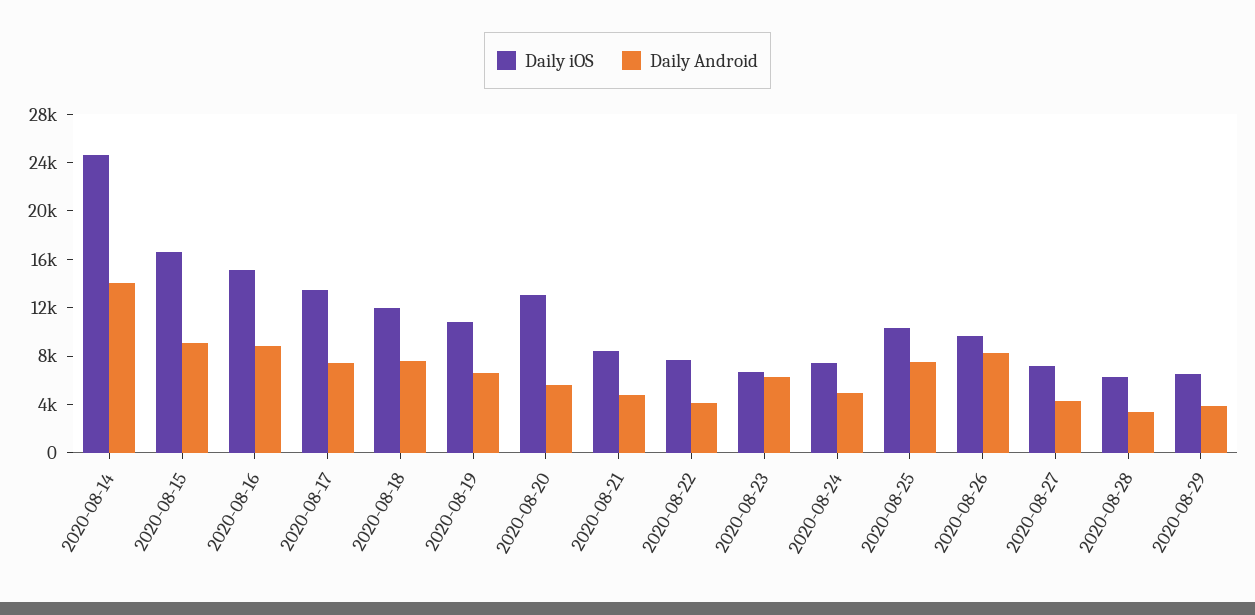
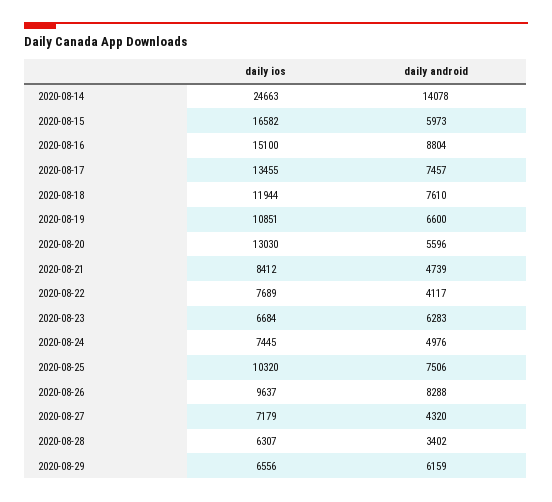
  {
    "Daily iOS": {
      "2020-08-14": 24663,
      "2020-08-15": 16582,
      "2020-08-16": 15100,
      "2020-08-17": 13455,
      "2020-08-18": 11944,
      "2020-08-19": 10851,
      "2020-08-20": 13030,
      "2020-08-21": 8412,
      "2020-08-22": 7689,
      "2020-08-23": 6684,
      "2020-08-24": 7445,
      "2020-08-25": 10320,
      "2020-08-26": 9637,
      "2020-08-27": 7179,
      "2020-08-28": 6307,
      "2020-08-29": 6556
    },
    "Daily Android": {
      "2020-08-14": 14078,
-     "2020-08-15": 9000,
+     "2020-08-15": 5973,
      "2020-08-16": 8804,
      "2020-08-17": 7457,
      "2020-08-18": 7610,
      "2020-08-19": 6600,
      "2020-08-20": 5596,
      "2020-08-21": 4739,
      "2020-08-22": 4117,
      "2020-08-23": 6283,
      "2020-08-24": 4976,
      "2020-08-25": 7506,
      "2020-08-26": 8288,
      "2020-08-27": 4320,
      "2020-08-28": 3402,
-     "2020-08-29": 4000
+     "2020-08-29": 6159
    }
  }

